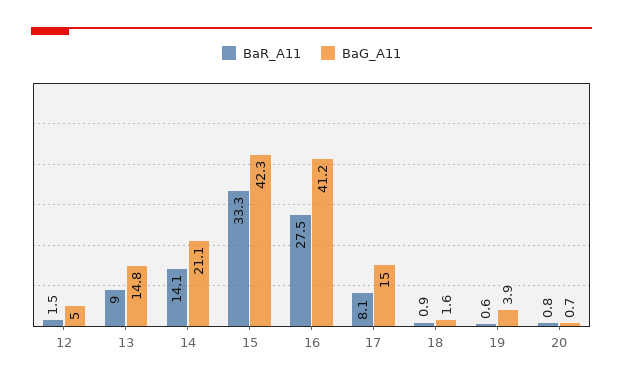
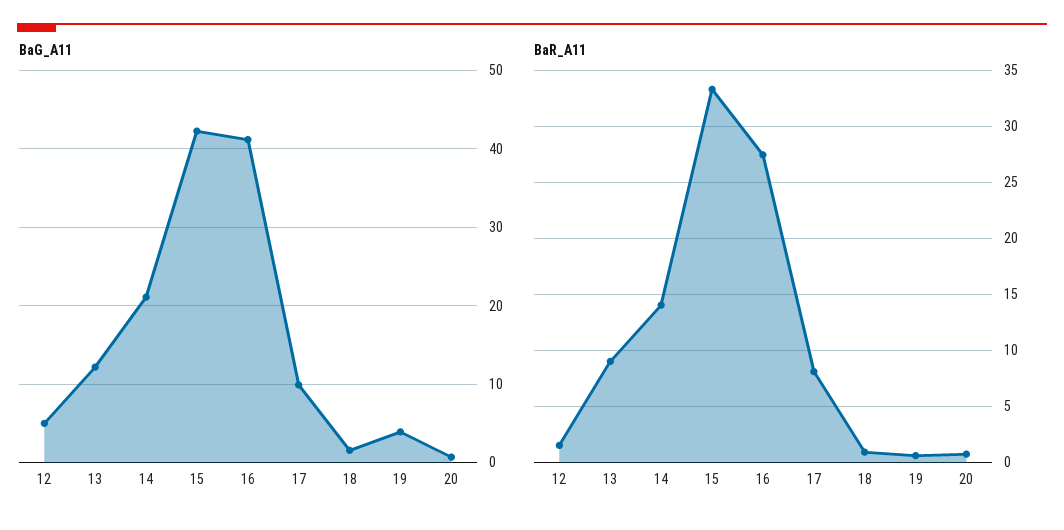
  {
    "BaR_A11": {
      "12": 1.5,
      "13": 9,
      "14": 14.1,
      "15": 33.3,
      "16": 27.5,
      "17": 8.1,
      "18": 0.9,
      "19": 0.6,
      "20": 0.8
    },
    "BaG_A11": {
      "12": 5,
-     "13": 14.8,
+     "13": 12,
      "14": 21.1,
      "15": 42.3,
      "16": 41.2,
-     "17": 15,
+     "17": 10,
      "18": 1.6,
      "19": 3.9,
      "20": 0.7
    }
  }

